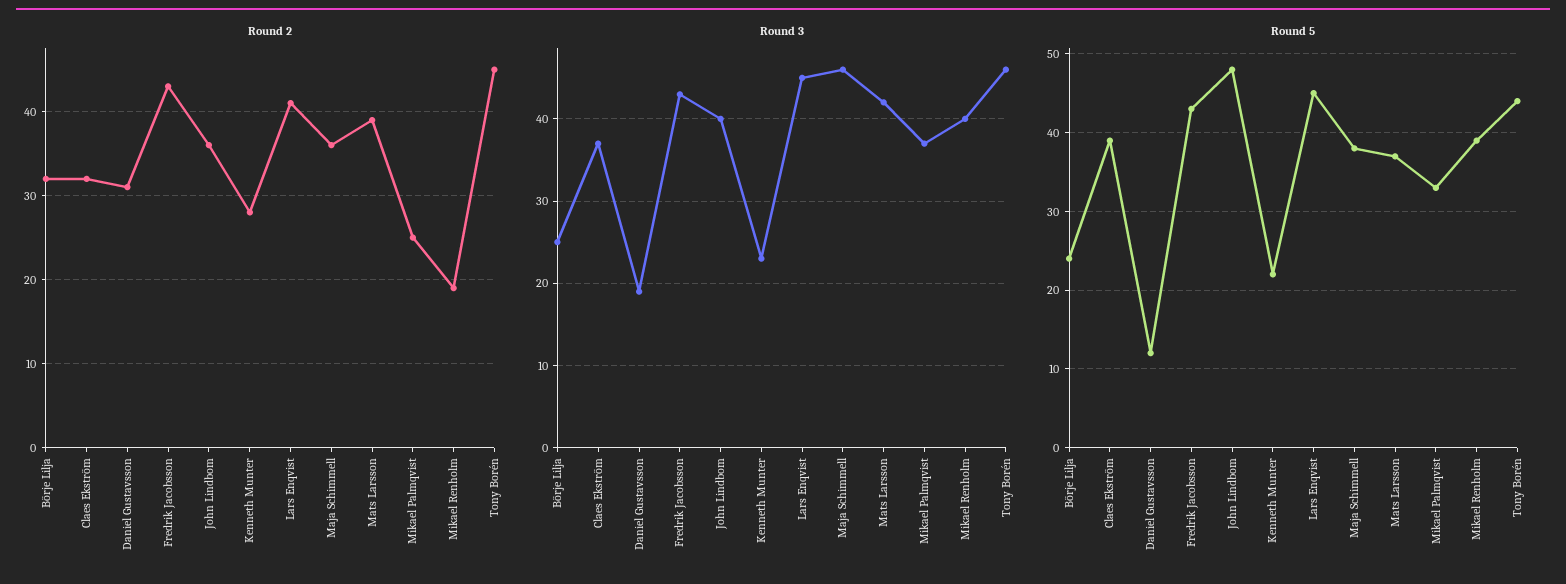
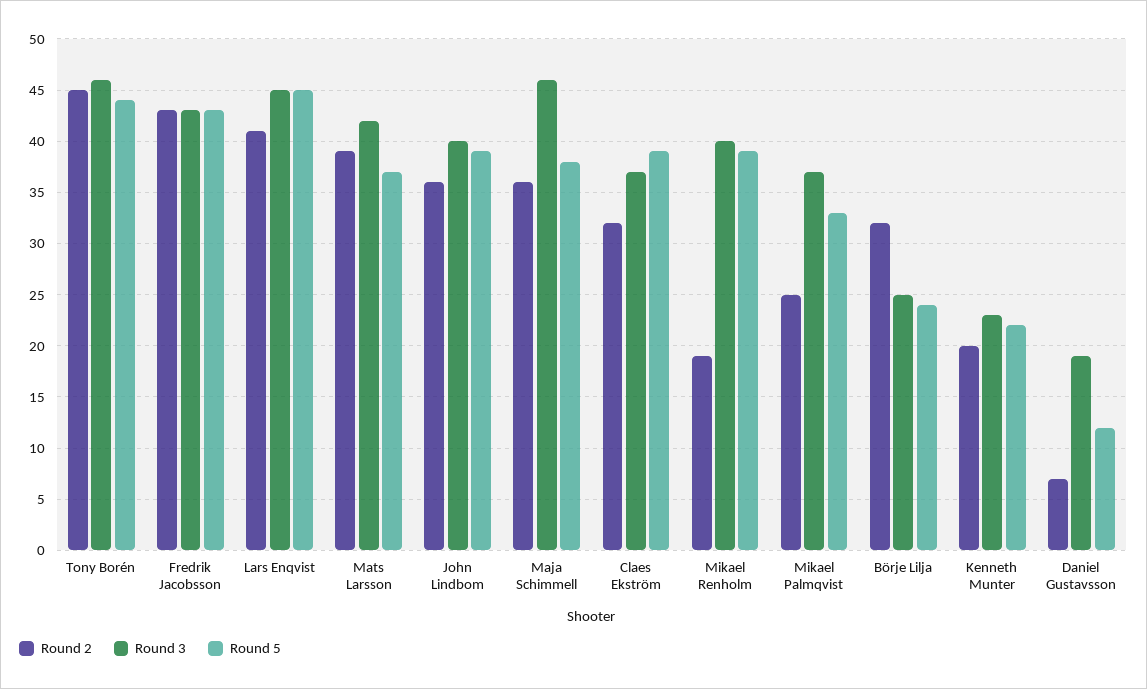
  {
    "Round 2": {
      "Börje Lilja": 32,
      "Claes Ekström": 32,
-     "Daniel Gustavsson": 31,
+     "Daniel Gustavsson": 7,
      "Fredrik Jacobsson": 43,
      "John Lindbom": 36,
-     "Kenneth Munter": 28,
+     "Kenneth Munter": 20,
      "Lars Enqvist": 41,
      "Maja Schimmell": 36,
      "Mats Larsson": 39,
      "Mikael Palmqvist": 25,
      "Mikael Renholm": 19,
      "Tony Borén": 45
    },
    "Round 3": {
      "Börje Lilja": 25,
      "Claes Ekström": 37,
      "Daniel Gustavsson": 19,
      "Fredrik Jacobsson": 43,
      "John Lindbom": 40,
      "Kenneth Munter": 23,
      "Lars Enqvist": 45,
      "Maja Schimmell": 46,
      "Mats Larsson": 42,
      "Mikael Palmqvist": 37,
      "Mikael Renholm": 40,
      "Tony Borén": 46
    },
    "Round 5": {
      "Börje Lilja": 24,
      "Claes Ekström": 39,
      "Daniel Gustavsson": 12,
      "Fredrik Jacobsson": 43,
-     "John Lindbom": 48,
+     "John Lindbom": 39,
      "Kenneth Munter": 22,
      "Lars Enqvist": 45,
      "Maja Schimmell": 38,
      "Mats Larsson": 37,
      "Mikael Palmqvist": 33,
      "Mikael Renholm": 39,
      "Tony Borén": 44
    }
  }

